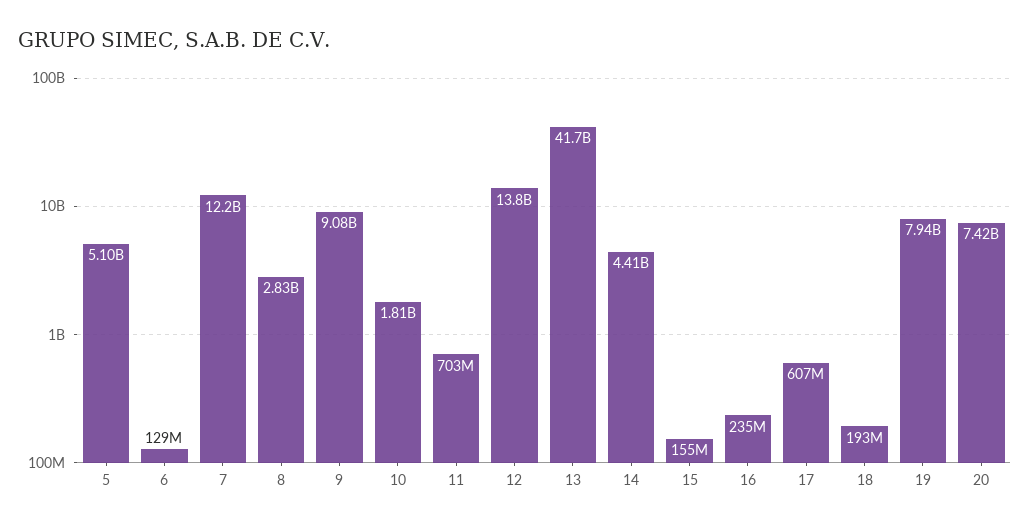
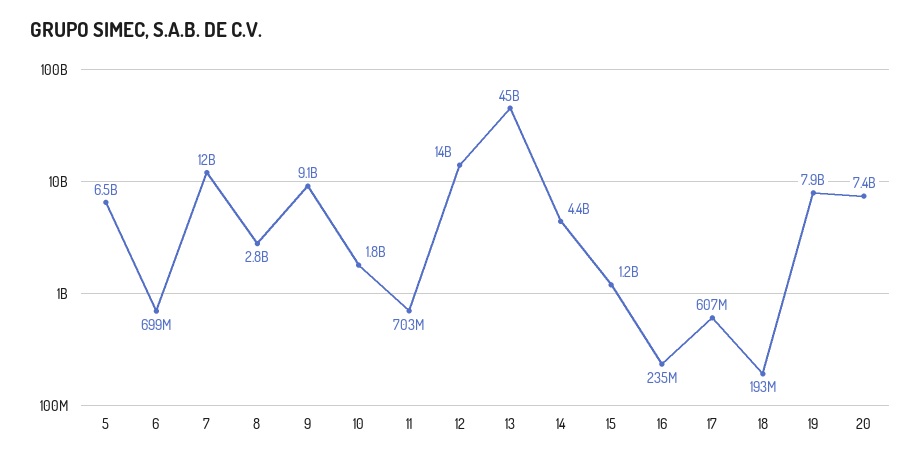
  {
-   "5": 5100000000,
+   "5": 6500000000,
-   "6": 129000000,
+   "6": 699000000,
    "7": 12200000000,
    "8": 2830000000,
    "9": 9080000000,
    "10": 1810000000,
    "11": 703000000,
    "12": 13800000000,
-   "13": 41700000000,
+   "13": 45000000000,
    "14": 4410000000,
-   "15": 155000000,
+   "15": 1200000000,
    "16": 235000000,
    "17": 607000000,
    "18": 193000000,
    "19": 7940000000,
    "20": 7420000000
  }

